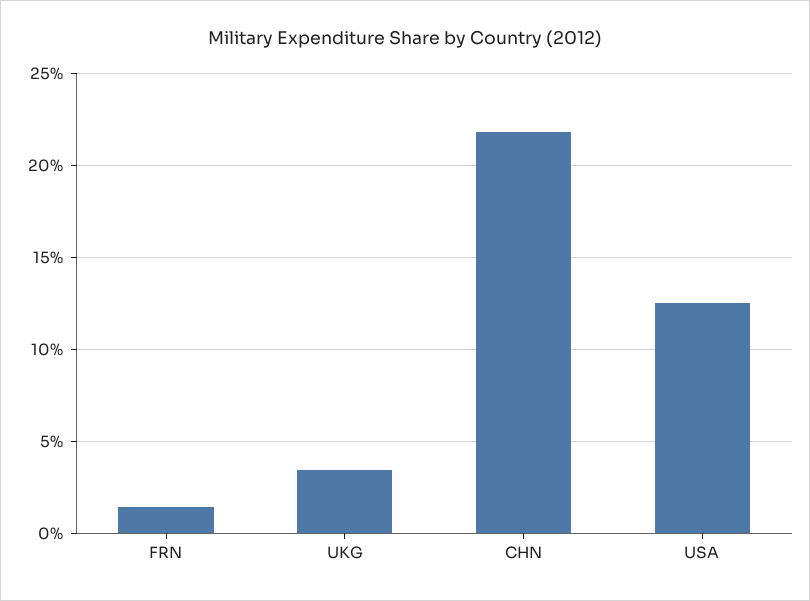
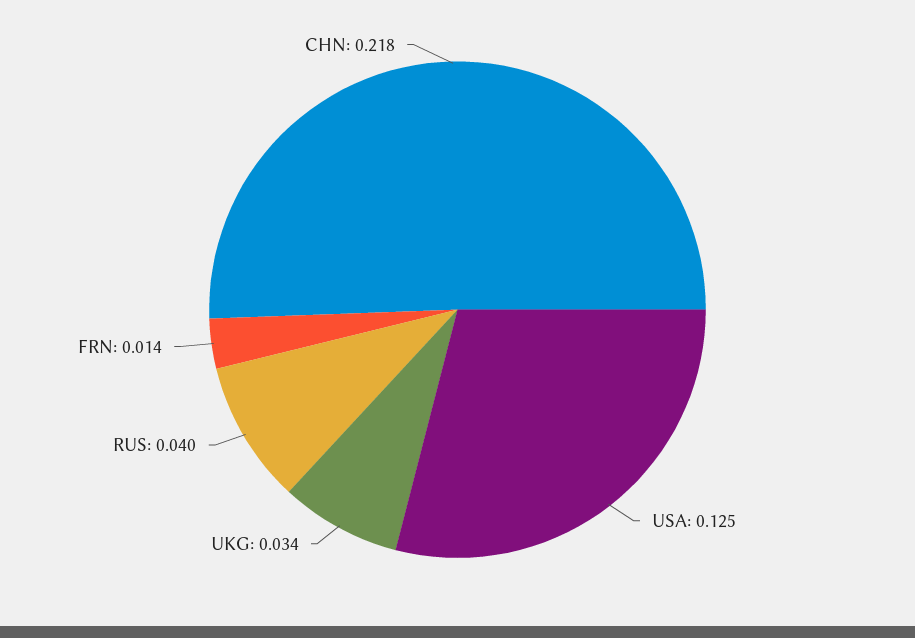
  {
    "FRN": 0.014,
    "UKG": 0.034,
    "CHN": 0.218,
-   "USA": 0.125
+   "USA": 0.125,
+   "RUS": 0.04
  }

